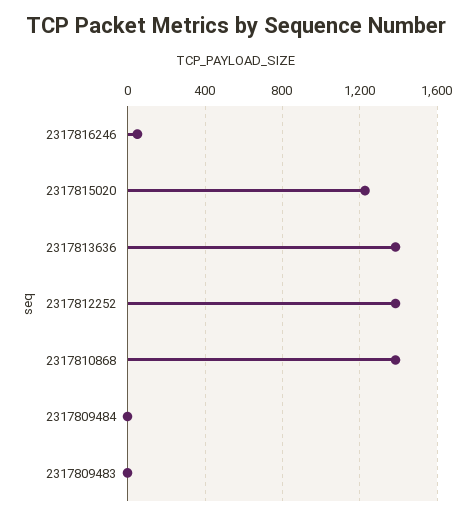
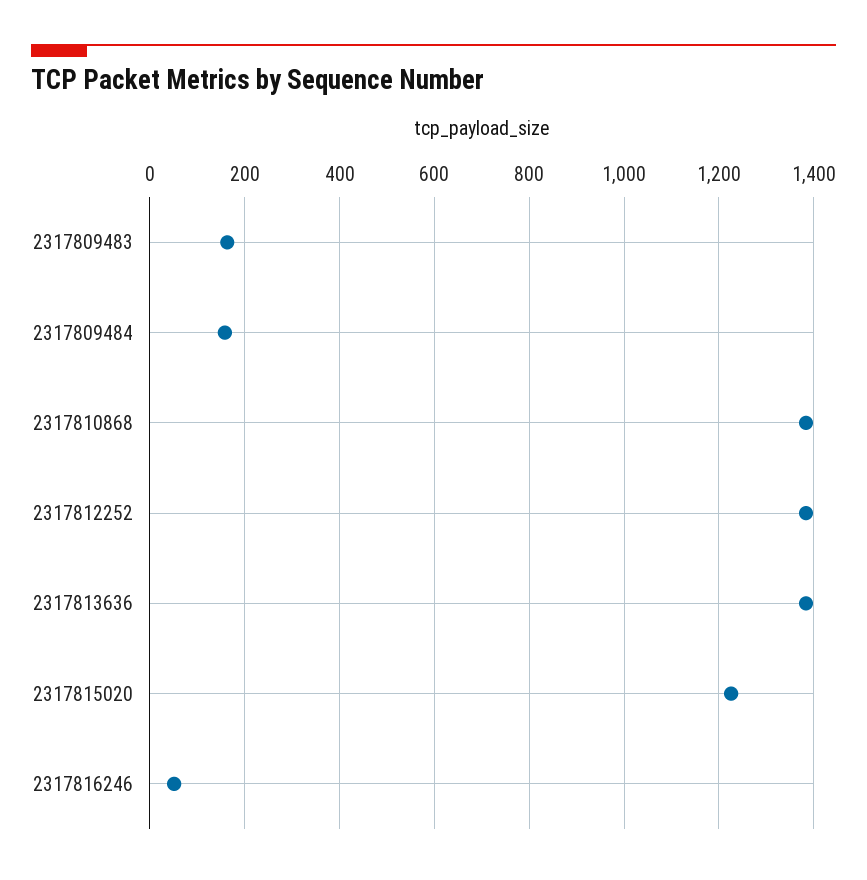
  {
    "2317816246": 60,
    "2317815020": 1220,
    "2317813636": 1380,
    "2317812252": 1380,
    "2317810868": 1380,
-   "2317809484": 0,
+   "2317809484": 160,
-   "2317809483": 0
+   "2317809483": 160
  }

